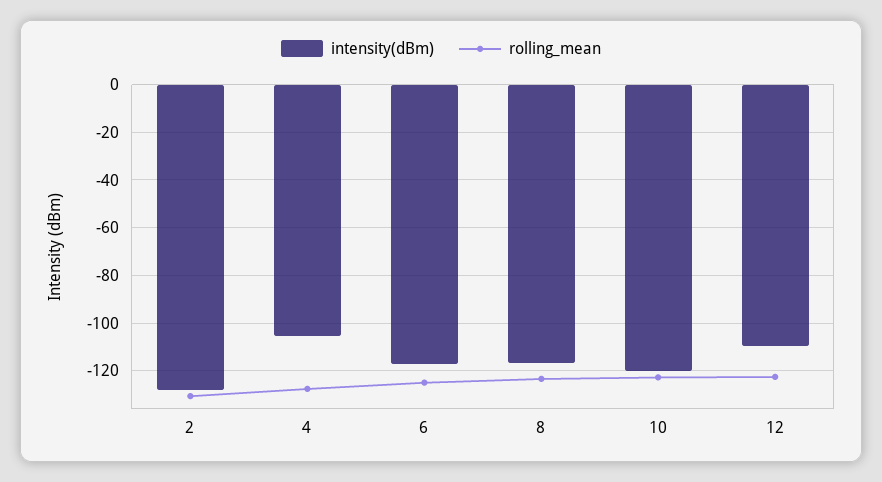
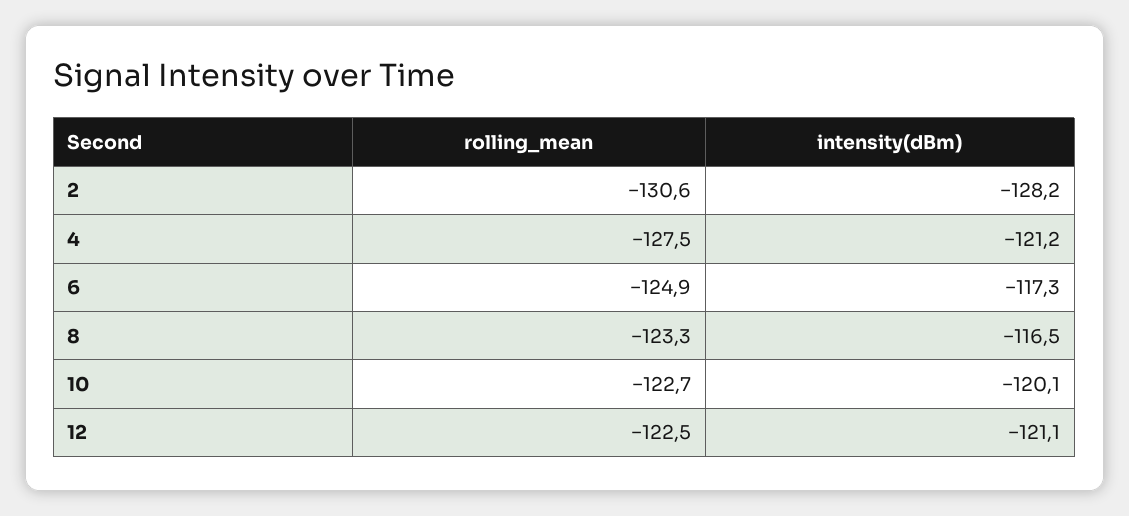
  {
    "intensity(dBm)": {
      "2": -128.2,
-     "4": -105,
+     "4": -121.2,
      "6": -117.3,
      "8": -116.5,
      "10": -120.1,
-     "12": -110
+     "12": -121.1
    },
    "rolling_mean": {
      "2": -130.6,
      "4": -127.5,
      "6": -124.9,
      "8": -123.3,
      "10": -122.7,
      "12": -122.5
    }
  }

